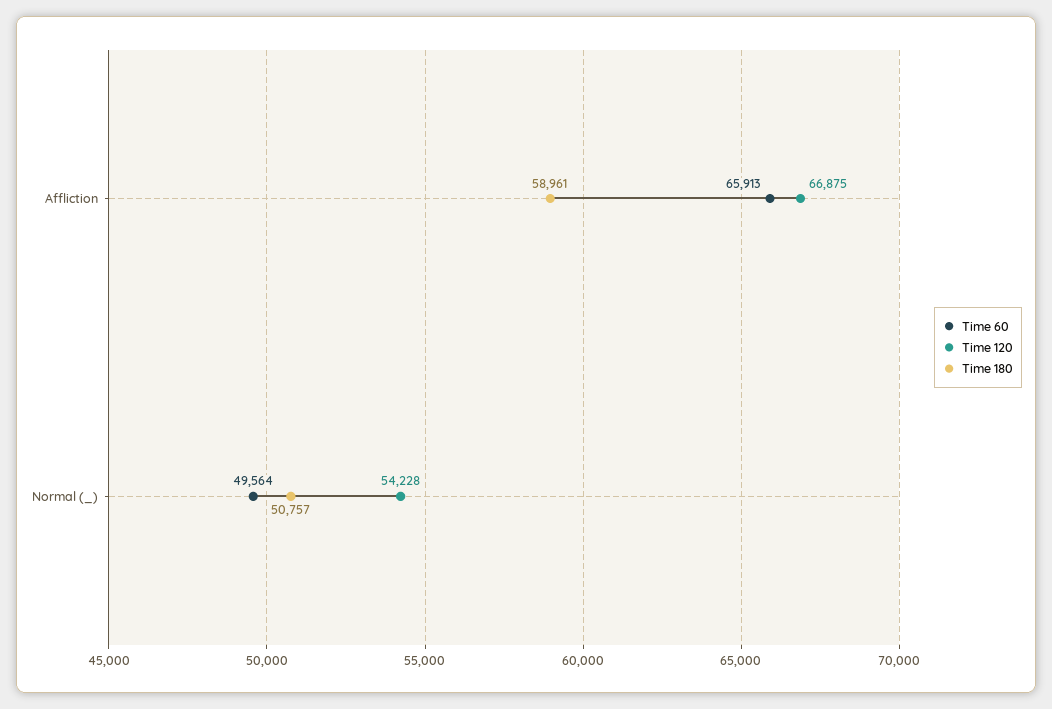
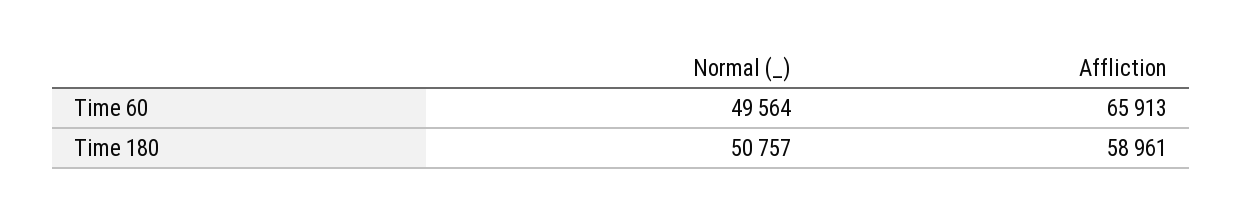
  {
    "Time 60": {
      "Affliction": 65913,
      "Normal (_)": 49564
    },
-   "Time 120": {
-     "Affliction": 66875,
-     "Normal (_)": 54228
-   },
    "Time 180": {
      "Affliction": 58961,
      "Normal (_)": 50757
    }
  }

